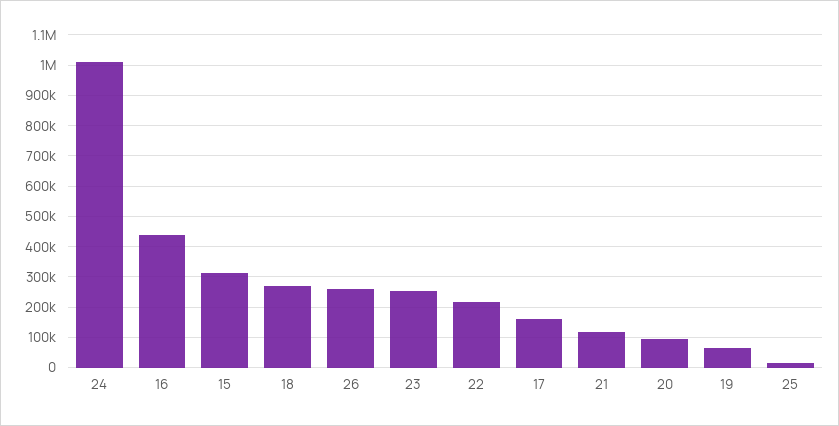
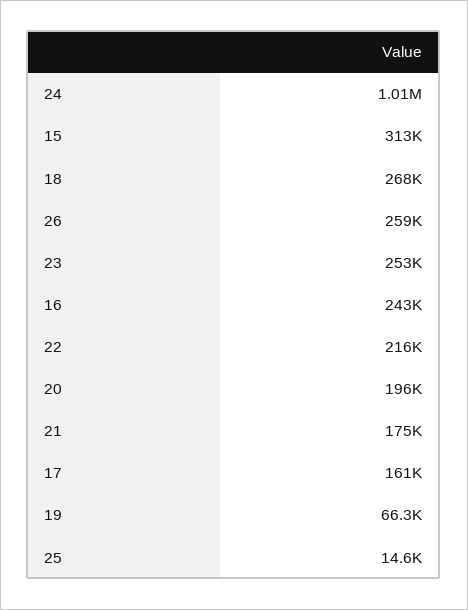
  {
    "24": 1010000,
-   "16": 440000,
+   "16": 243000,
    "15": 313000,
    "18": 268000,
    "26": 259000,
    "23": 253000,
    "22": 216000,
    "17": 161000,
-   "21": 120000,
+   "21": 175000,
-   "20": 100000,
+   "20": 196000,
    "19": 66300,
    "25": 14600
  }

